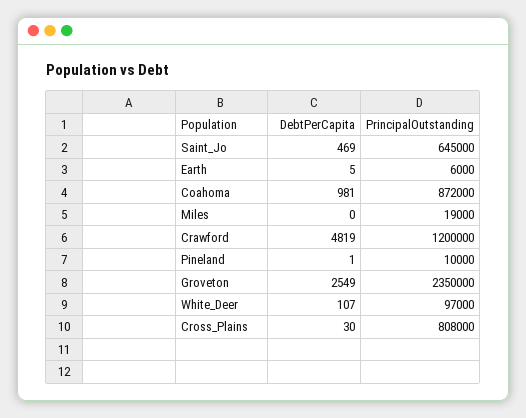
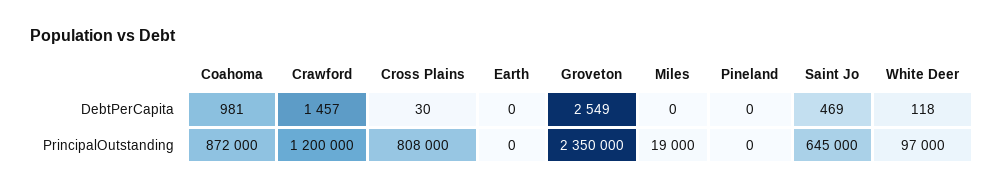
  {
    "DebtPerCapita": {
      "Saint_Jo": 469,
-     "Earth": 5,
+     "Earth": 0,
      "Coahoma": 981,
      "Miles": 0,
-     "Crawford": 4819,
+     "Crawford": 1457,
-     "Pineland": 1,
+     "Pineland": 0,
      "Groveton": 2549,
-     "White_Deer": 107,
+     "White_Deer": 118,
      "Cross_Plains": 30
    },
    "PrincipalOutstanding": {
      "Saint_Jo": 645000,
-     "Earth": 6000,
+     "Earth": 0,
      "Coahoma": 872000,
      "Miles": 19000,
      "Crawford": 1200000,
-     "Pineland": 10000,
+     "Pineland": 0,
      "Groveton": 2350000,
      "White_Deer": 97000,
      "Cross_Plains": 808000
    }
  }

